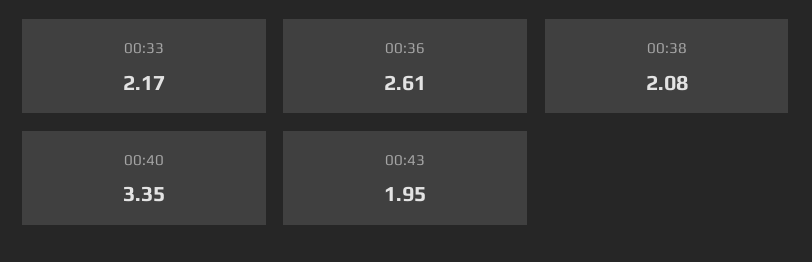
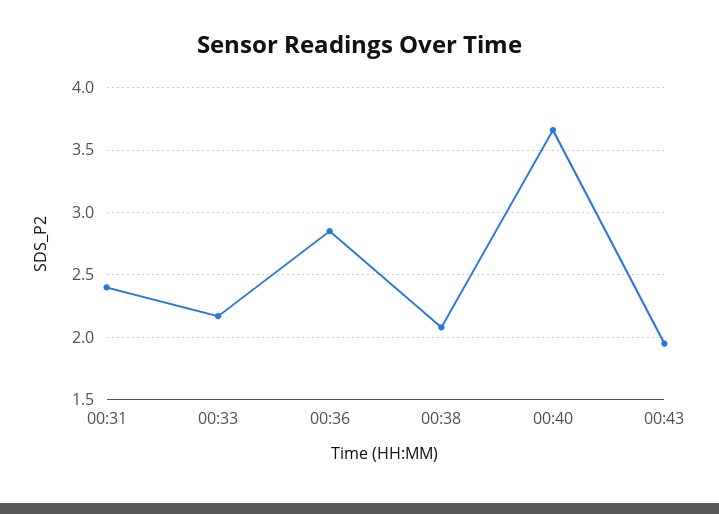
  {
    "00:33": 2.17,
-   "00:36": 2.61,
+   "00:36": 2.85,
    "00:38": 2.08,
-   "00:40": 3.35,
+   "00:40": 3.65,
-   "00:43": 1.95
+   "00:43": 1.95,
+   "00:31": 2.4
  }

